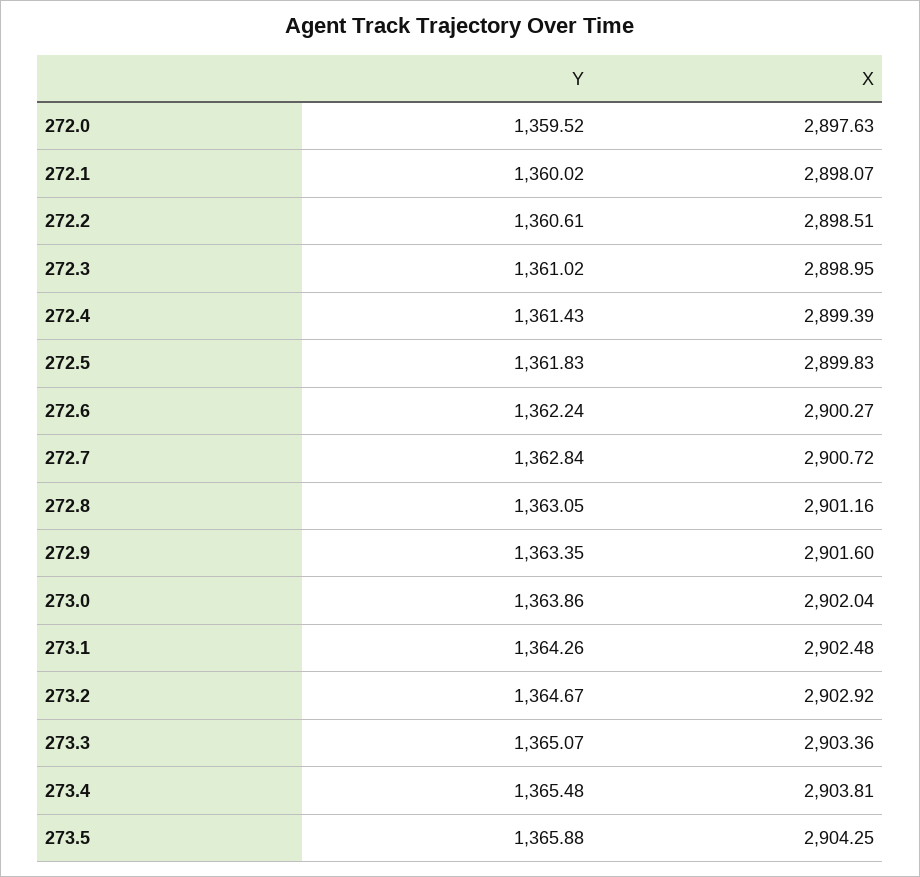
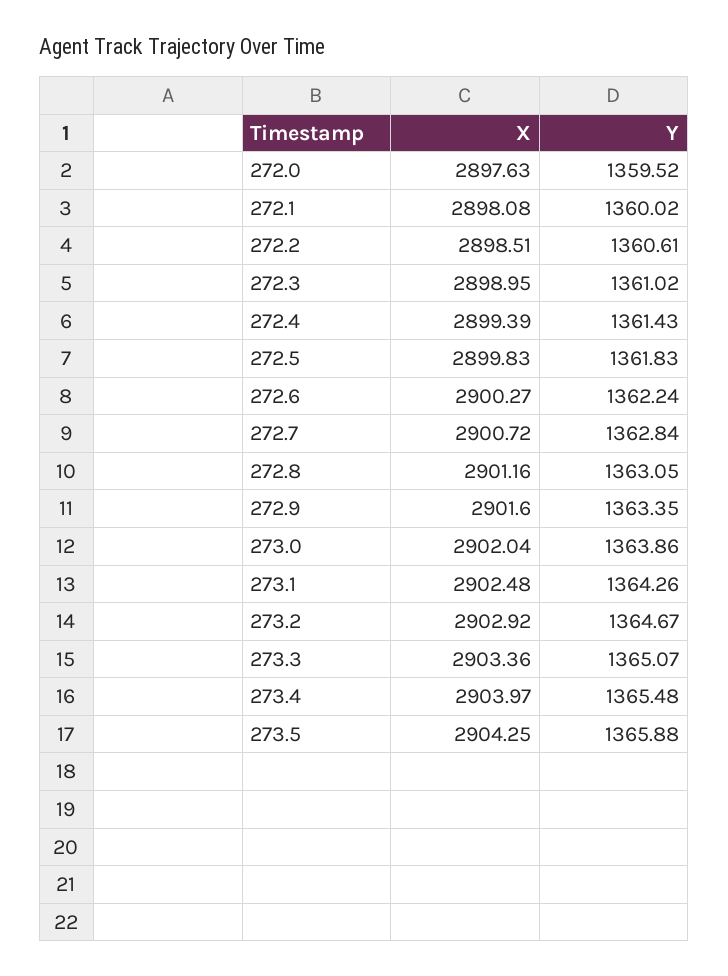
  {
    "Y": {
      "272.0": 1359.52,
      "272.1": 1360.02,
      "272.2": 1360.61,
      "272.3": 1361.02,
      "272.4": 1361.43,
      "272.5": 1361.83,
      "272.6": 1362.24,
      "272.7": 1362.84,
      "272.8": 1363.05,
      "272.9": 1363.35,
      "273.0": 1363.86,
      "273.1": 1364.26,
      "273.2": 1364.67,
      "273.3": 1365.07,
      "273.4": 1365.48,
      "273.5": 1365.88
    },
    "X": {
      "272.0": 2897.63,
-     "272.1": 2898.07,
+     "272.1": 2898.08,
      "272.2": 2898.51,
      "272.3": 2898.95,
      "272.4": 2899.39,
      "272.5": 2899.83,
      "272.6": 2900.27,
      "272.7": 2900.72,
      "272.8": 2901.16,
      "272.9": 2901.6,
      "273.0": 2902.04,
      "273.1": 2902.48,
      "273.2": 2902.92,
      "273.3": 2903.36,
-     "273.4": 2903.81,
+     "273.4": 2903.97,
      "273.5": 2904.25
    }
  }

